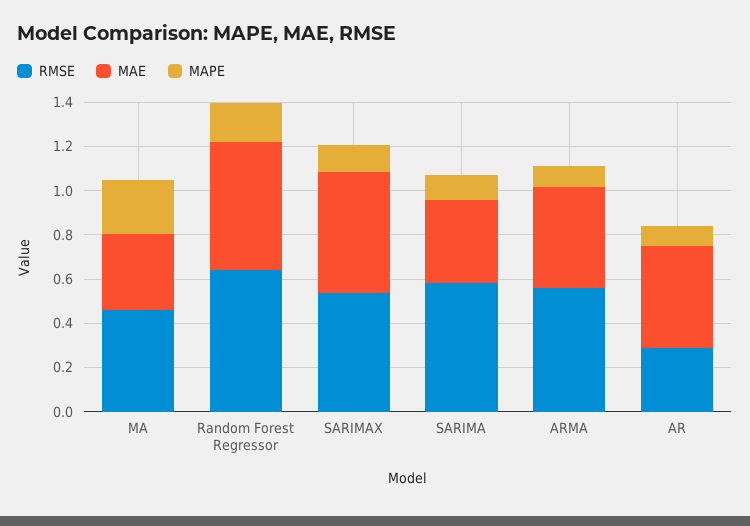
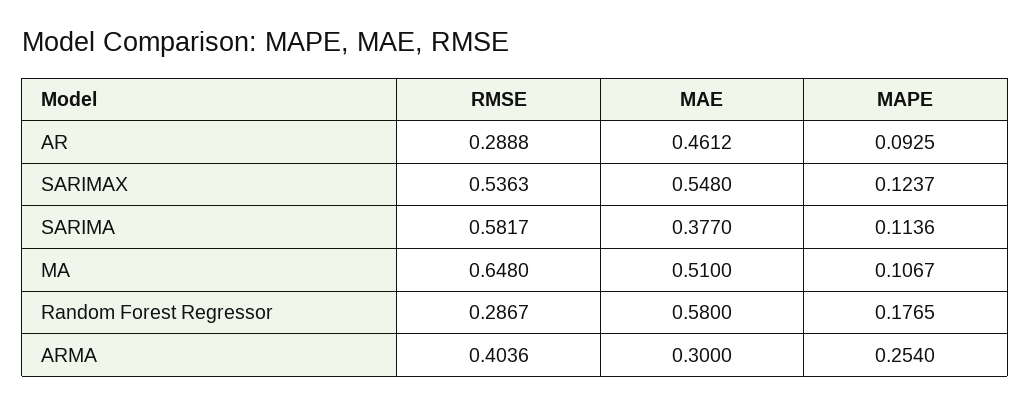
  {
    "RMSE": {
-     "MA": 0.45,
+     "MA": 0.648,
-     "Random Forest Regressor": 0.65,
+     "Random Forest Regressor": 0.2867,
      "SARIMAX": 0.5363,
      "SARIMA": 0.5817,
-     "ARMA": 0.55,
+     "ARMA": 0.4036,
      "AR": 0.2888
    },
    "MAE": {
-     "MA": 0.35,
+     "MA": 0.51,
      "Random Forest Regressor": 0.58,
      "SARIMAX": 0.548,
      "SARIMA": 0.377,
-     "ARMA": 0.45,
+     "ARMA": 0.3,
      "AR": 0.4612
    },
    "MAPE": {
-     "MA": 0.25,
+     "MA": 0.1067,
      "Random Forest Regressor": 0.1765,
      "SARIMAX": 0.1237,
      "SARIMA": 0.1136,
-     "ARMA": 0.1,
+     "ARMA": 0.254,
      "AR": 0.0925
    }
  }

